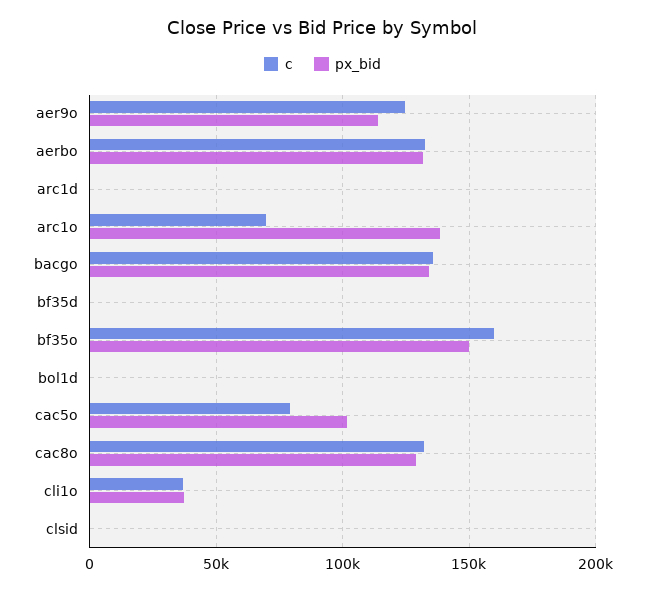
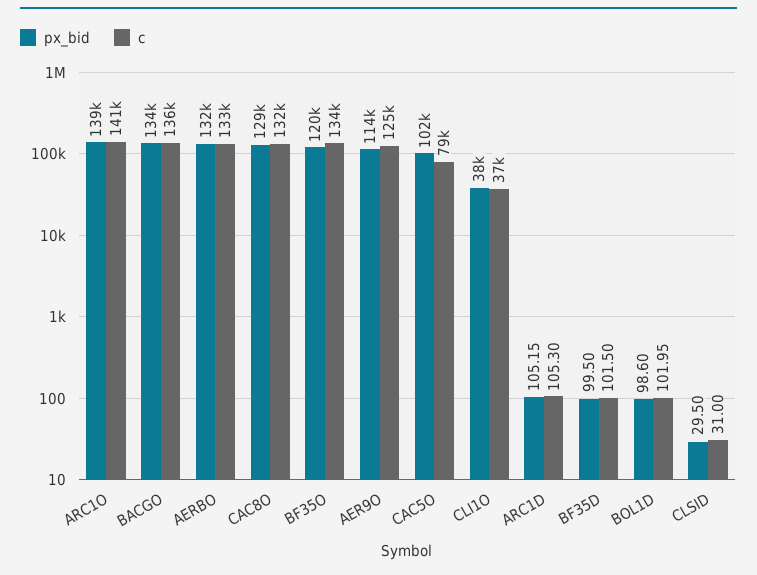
  {
    "c": {
      "aer9o": 125000,
      "aerbo": 133000,
      "arc1d": 105.3,
-     "arc1o": 70000,
+     "arc1o": 141000,
      "bacgo": 136000,
      "bf35d": 101.5,
-     "bf35o": 160000,
+     "bf35o": 134000,
      "bol1d": 101.95,
      "cac5o": 79000,
      "cac8o": 132000,
      "cli1o": 37000,
      "clsid": 31
    },
    "px_bid": {
      "aer9o": 114000,
      "aerbo": 132000,
      "arc1d": 105.15,
      "arc1o": 139000,
      "bacgo": 134000,
      "bf35d": 99.5,
-     "bf35o": 150000,
+     "bf35o": 120000,
      "bol1d": 98.6,
      "cac5o": 102000,
      "cac8o": 129000,
      "cli1o": 38000,
      "clsid": 29.5
    }
  }

